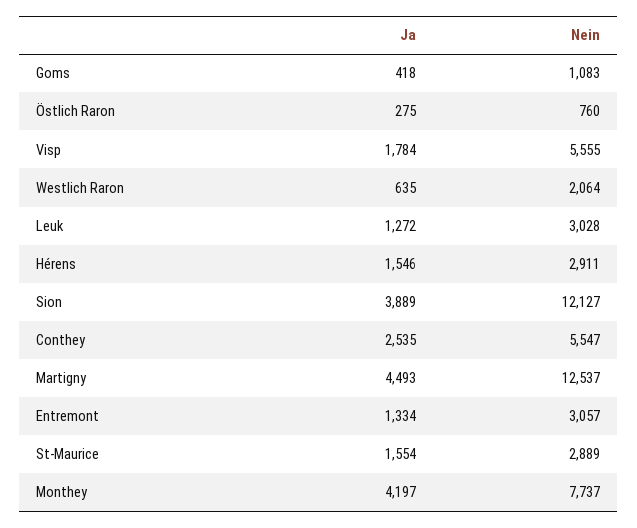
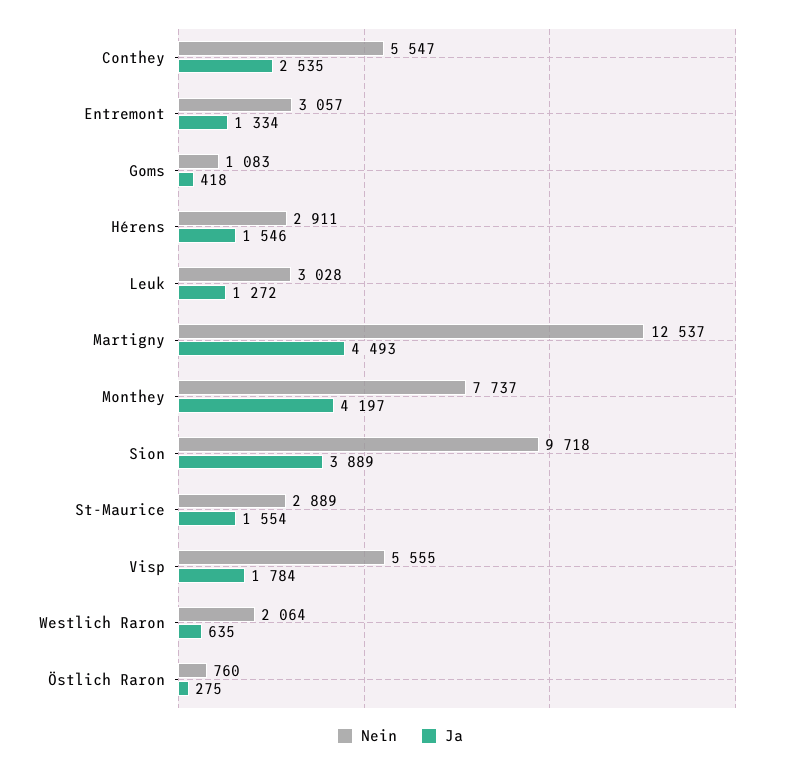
  {
    "Ja": {
      "Goms": 418,
      "Östlich Raron": 275,
      "Visp": 1784,
      "Westlich Raron": 635,
      "Leuk": 1272,
      "Hérens": 1546,
      "Sion": 3889,
      "Conthey": 2535,
      "Martigny": 4493,
      "Entremont": 1334,
      "St-Maurice": 1554,
      "Monthey": 4197
    },
    "Nein": {
      "Goms": 1083,
      "Östlich Raron": 760,
      "Visp": 5555,
      "Westlich Raron": 2064,
      "Leuk": 3028,
      "Hérens": 2911,
-     "Sion": 12127,
+     "Sion": 9718,
      "Conthey": 5547,
      "Martigny": 12537,
      "Entremont": 3057,
      "St-Maurice": 2889,
      "Monthey": 7737
    }
  }

